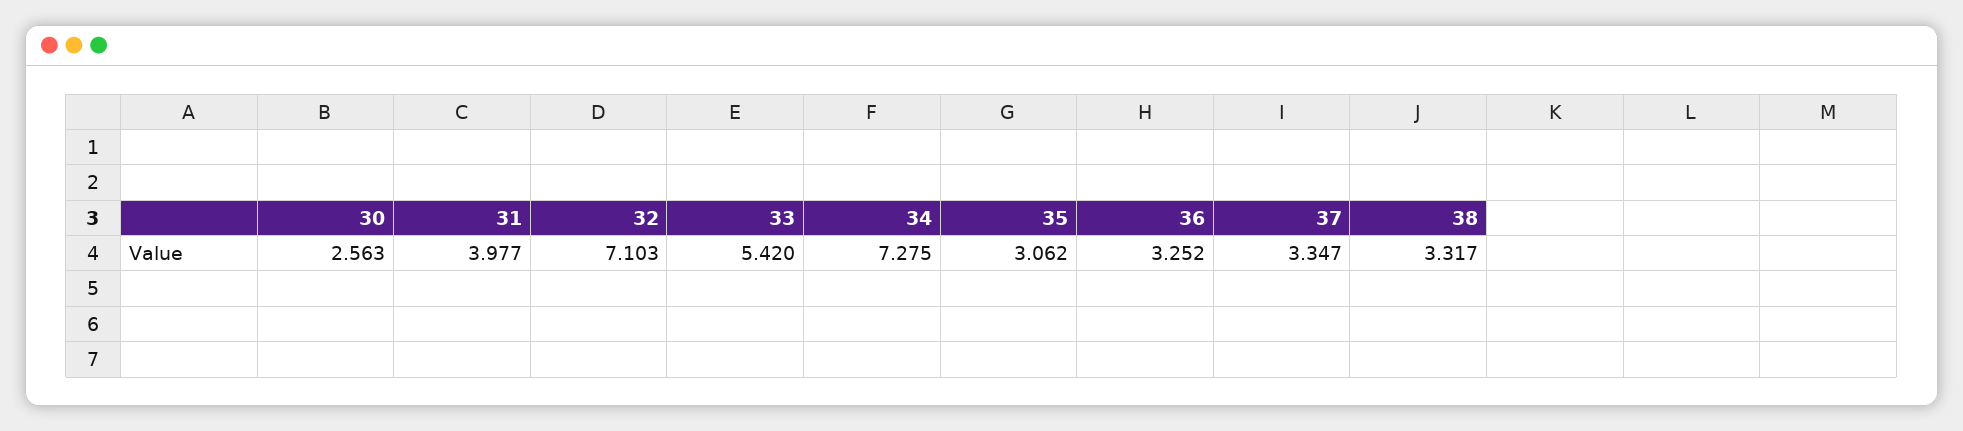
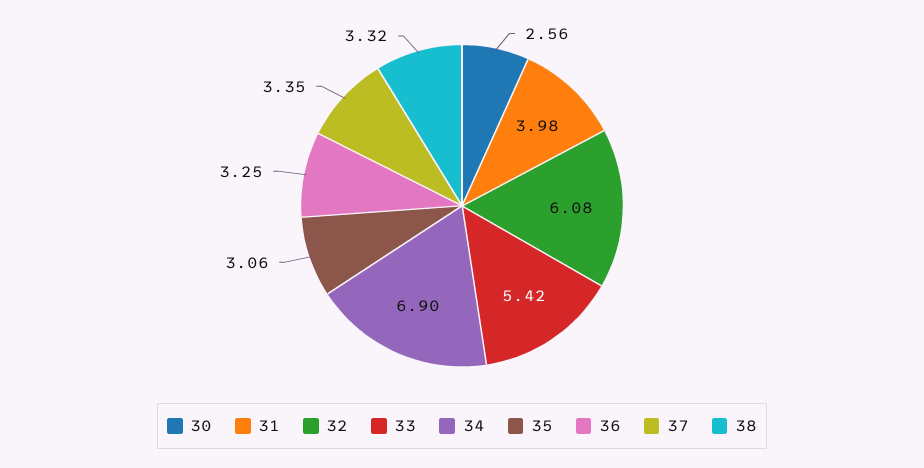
  {
    "30": 2.563,
    "31": 3.977,
-   "32": 7.103,
+   "32": 6.08,
    "33": 5.42,
-   "34": 7.275,
+   "34": 6.9,
    "35": 3.062,
    "36": 3.252,
    "37": 3.347,
    "38": 3.317
  }

